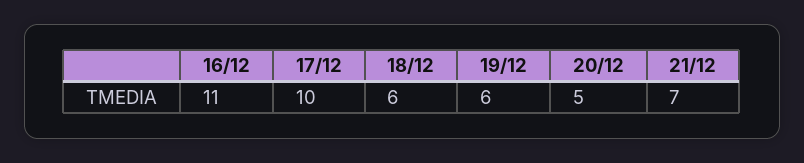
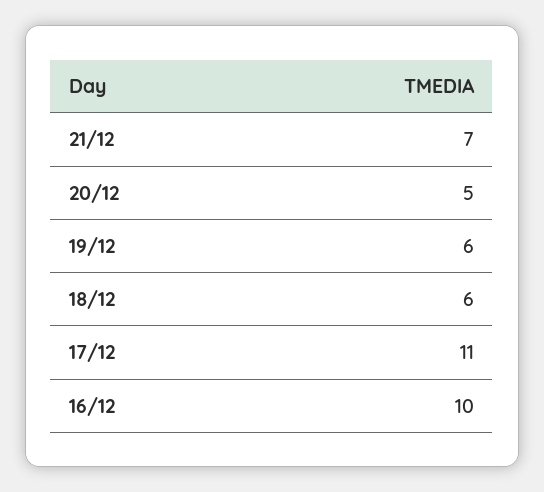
  {
-   "16/12": 11,
+   "16/12": 10,
-   "17/12": 10,
+   "17/12": 11,
    "18/12": 6,
    "19/12": 6,
    "20/12": 5,
    "21/12": 7
  }

